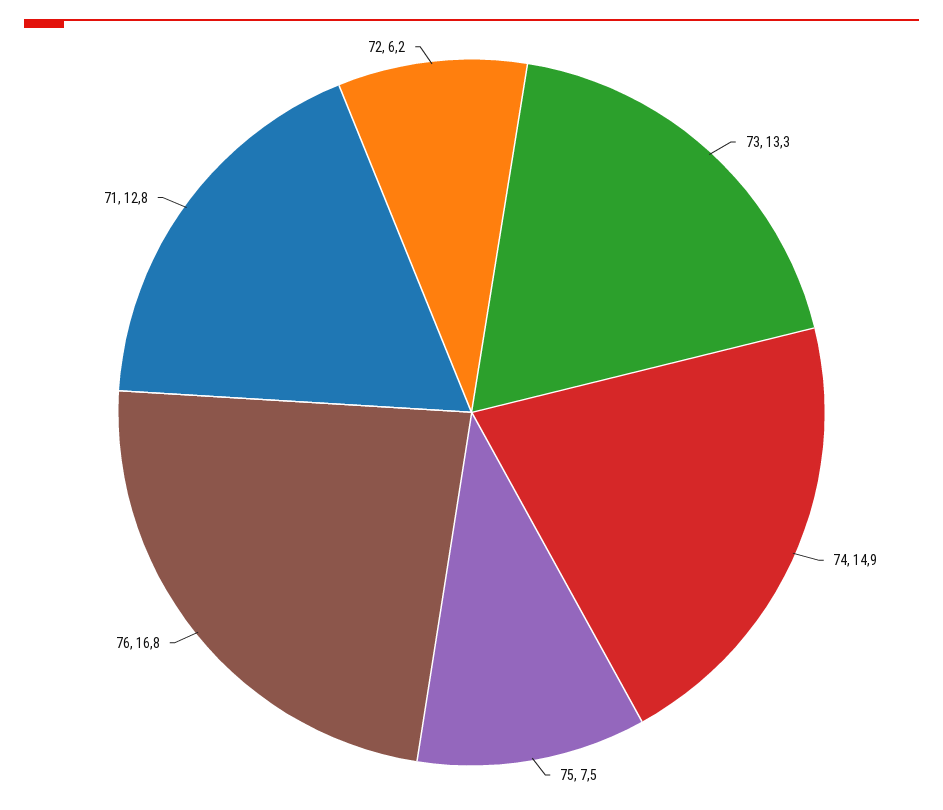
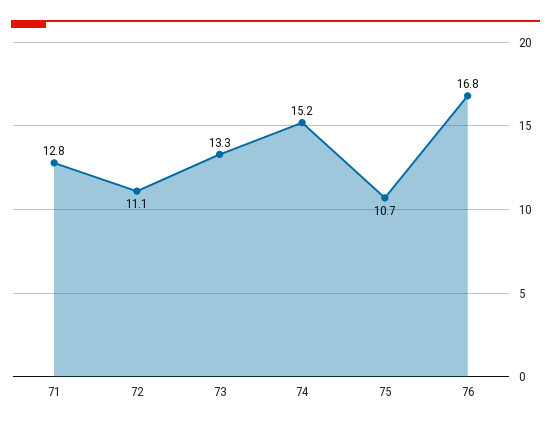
  {
    "73": 13.3,
-   "74": 14.9,
+   "74": 15.2,
-   "75": 7.5,
+   "75": 10.7,
    "76": 16.8,
    "71": 12.8,
-   "72": 6.2
+   "72": 11.1
  }

